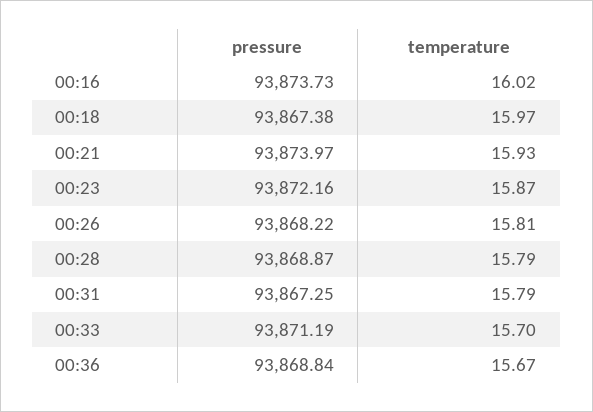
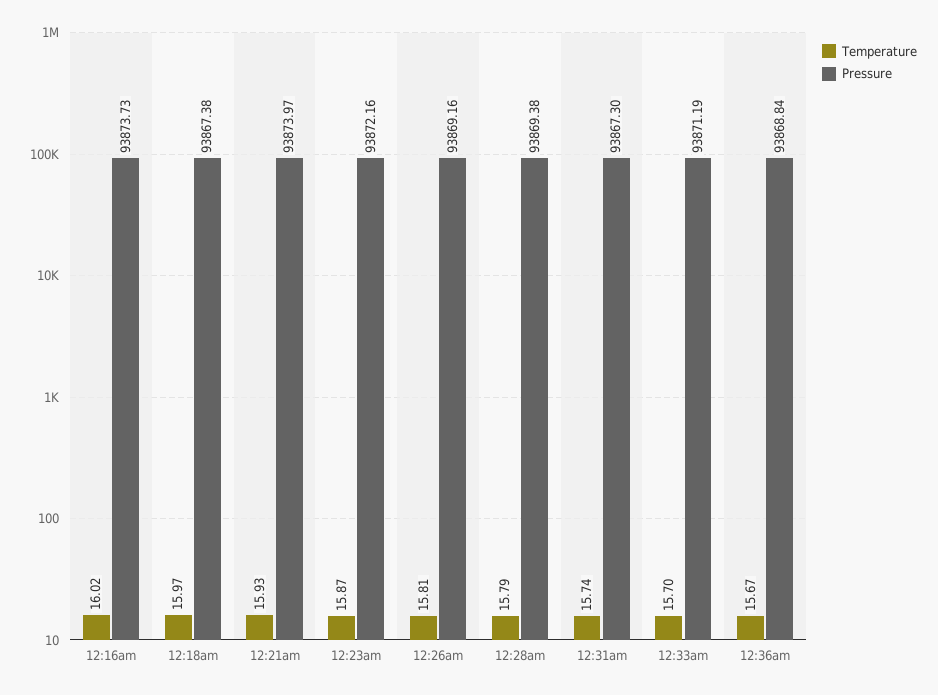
  {
    "pressure": {
      "00:16": 93873.73,
      "00:18": 93867.38,
      "00:21": 93873.97,
      "00:23": 93872.16,
-     "00:26": 93868.22,
+     "00:26": 93869.16,
-     "00:28": 93868.87,
+     "00:28": 93869.38,
-     "00:31": 93867.25,
+     "00:31": 93867.3,
      "00:33": 93871.19,
      "00:36": 93868.84
    },
    "temperature": {
      "00:16": 16.02,
      "00:18": 15.97,
      "00:21": 15.93,
      "00:23": 15.87,
      "00:26": 15.81,
      "00:28": 15.79,
-     "00:31": 15.79,
+     "00:31": 15.74,
      "00:33": 15.7,
      "00:36": 15.67
    }
  }

